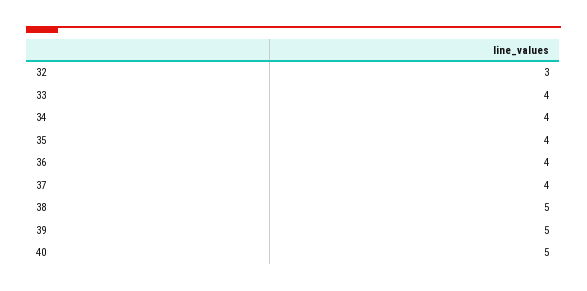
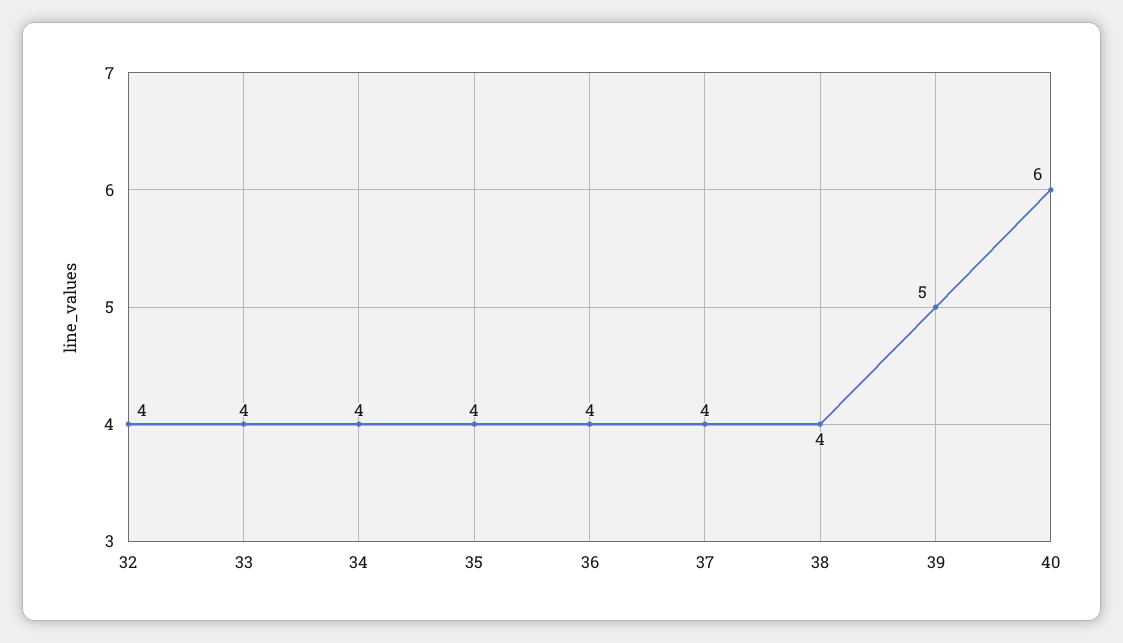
  {
-   "32": 3,
+   "32": 4,
    "33": 4,
    "34": 4,
    "35": 4,
    "36": 4,
    "37": 4,
-   "38": 5,
+   "38": 4,
    "39": 5,
-   "40": 5
+   "40": 6
  }

